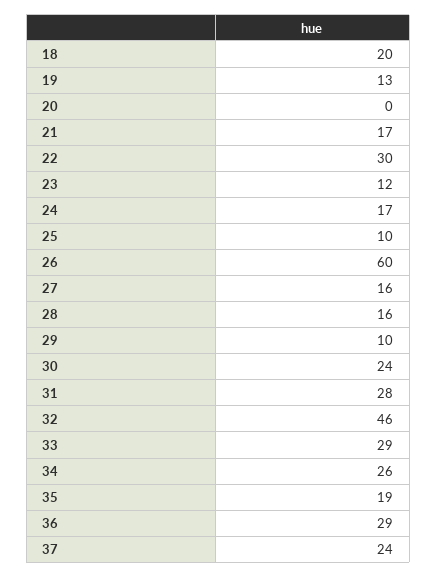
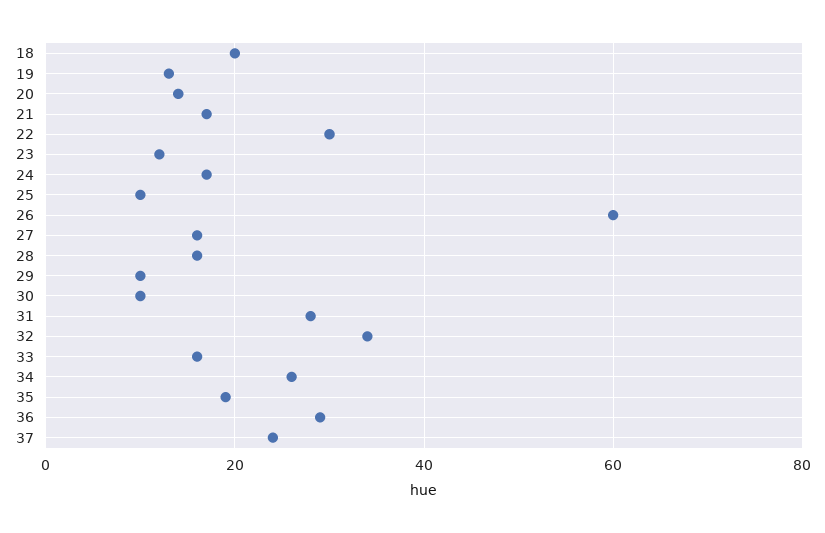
  {
    "18": 20,
    "19": 13,
-   "20": 0,
+   "20": 15,
    "21": 17,
    "22": 30,
    "23": 12,
    "24": 17,
    "25": 10,
    "26": 60,
    "27": 16,
    "28": 16,
    "29": 10,
-   "30": 24,
+   "30": 10,
    "31": 28,
-   "32": 46,
+   "32": 35,
-   "33": 29,
+   "33": 15,
    "34": 26,
    "35": 19,
    "36": 29,
    "37": 24
  }

